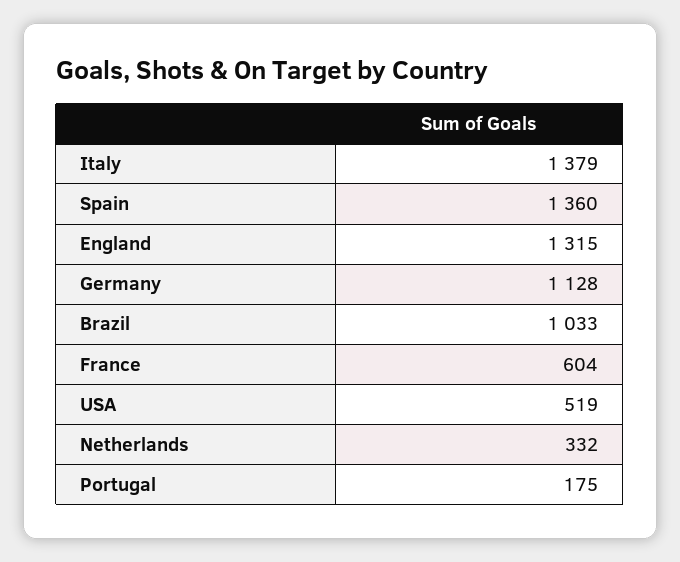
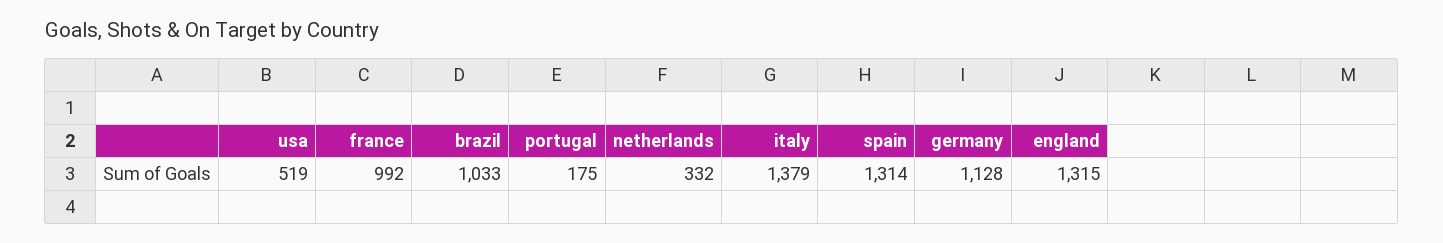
  {
    "Italy": 1379,
-   "Spain": 1360,
+   "Spain": 1314,
    "England": 1315,
    "Germany": 1128,
    "Brazil": 1033,
-   "France": 604,
+   "France": 992,
    "USA": 519,
    "Netherlands": 332,
    "Portugal": 175
  }

